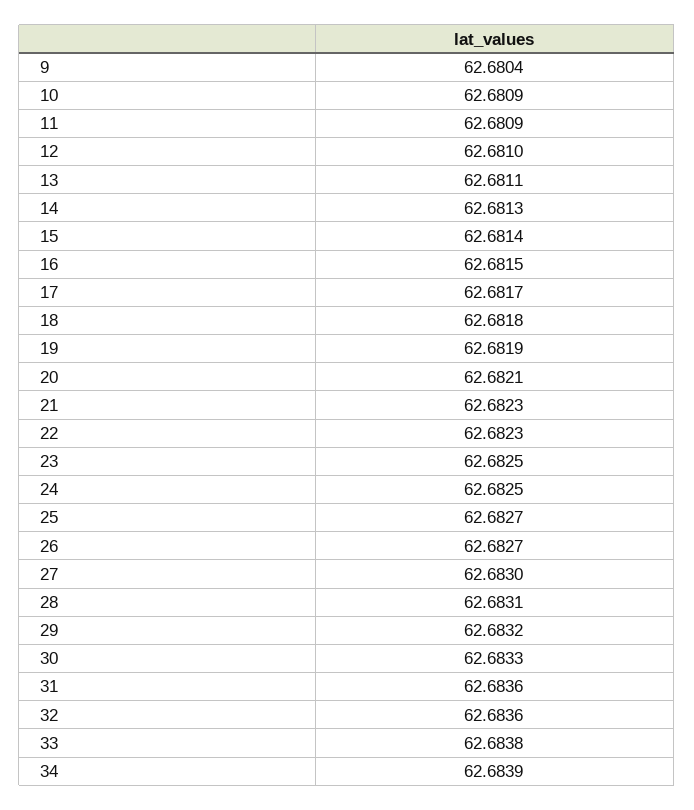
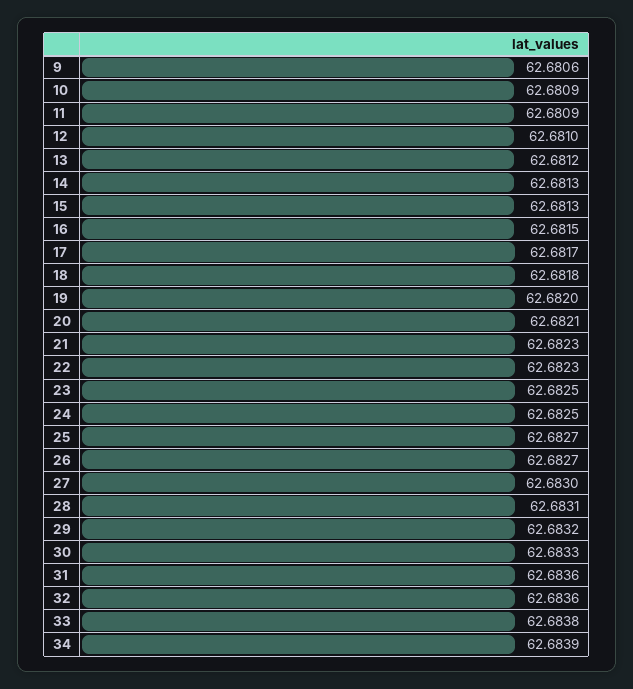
  {
-   "9": 62.6804,
+   "9": 62.6806,
    "10": 62.6809,
    "11": 62.6809,
    "12": 62.681,
-   "13": 62.6811,
+   "13": 62.6812,
    "14": 62.6813,
-   "15": 62.6814,
+   "15": 62.6813,
    "16": 62.6815,
    "17": 62.6817,
    "18": 62.6818,
-   "19": 62.6819,
+   "19": 62.682,
    "20": 62.6821,
    "21": 62.6823,
    "22": 62.6823,
    "23": 62.6825,
    "24": 62.6825,
    "25": 62.6827,
    "26": 62.6827,
    "27": 62.683,
    "28": 62.6831,
    "29": 62.6832,
    "30": 62.6833,
    "31": 62.6836,
    "32": 62.6836,
    "33": 62.6838,
    "34": 62.6839
  }

